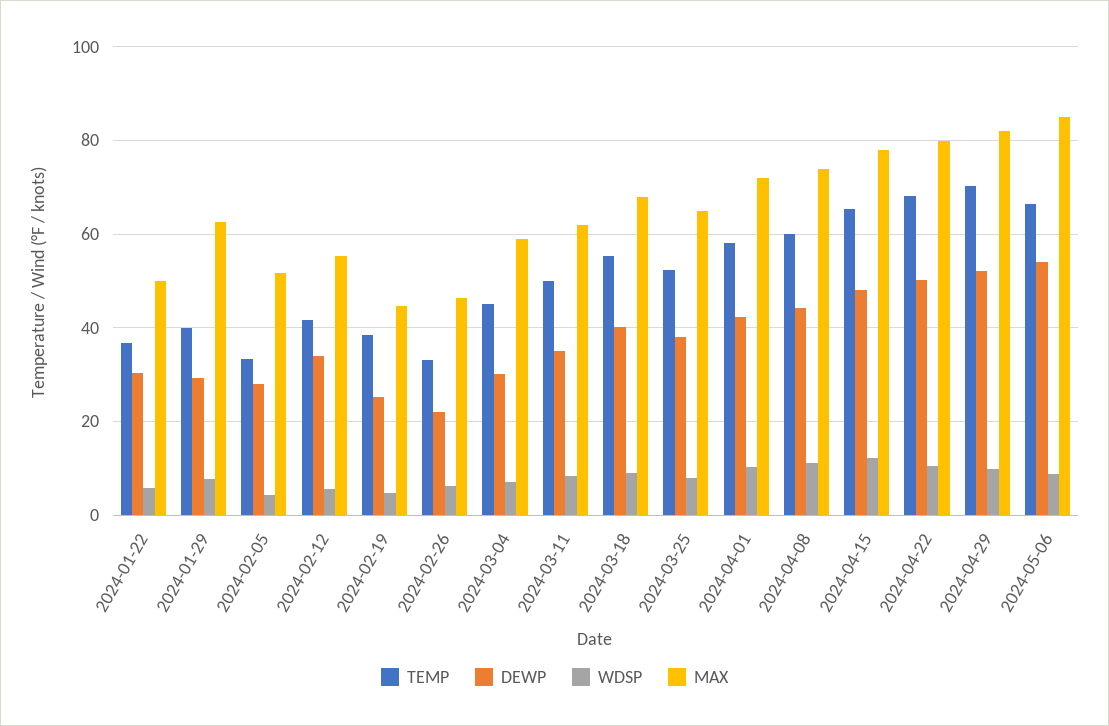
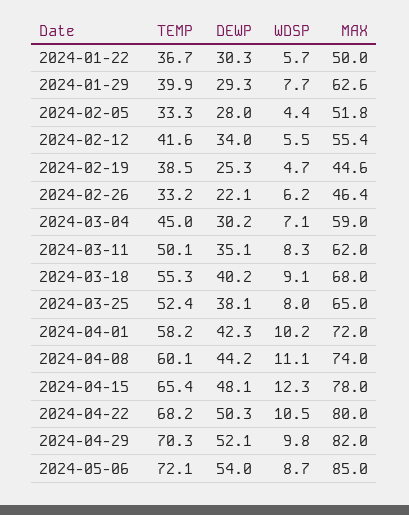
  {
    "TEMP": {
      "2024-01-22": 36.7,
      "2024-01-29": 39.9,
      "2024-02-05": 33.3,
      "2024-02-12": 41.6,
      "2024-02-19": 38.5,
      "2024-02-26": 33.2,
      "2024-03-04": 45,
      "2024-03-11": 50.1,
      "2024-03-18": 55.3,
      "2024-03-25": 52.4,
      "2024-04-01": 58.2,
      "2024-04-08": 60.1,
      "2024-04-15": 65.4,
      "2024-04-22": 68.2,
      "2024-04-29": 70.3,
-     "2024-05-06": 66
+     "2024-05-06": 72.1
    },
    "DEWP": {
      "2024-01-22": 30.3,
      "2024-01-29": 29.3,
      "2024-02-05": 28,
      "2024-02-12": 34,
      "2024-02-19": 25.3,
      "2024-02-26": 22.1,
      "2024-03-04": 30.2,
      "2024-03-11": 35.1,
      "2024-03-18": 40.2,
      "2024-03-25": 38.1,
      "2024-04-01": 42.3,
      "2024-04-08": 44.2,
      "2024-04-15": 48.1,
      "2024-04-22": 50.3,
      "2024-04-29": 52.1,
      "2024-05-06": 54
    },
    "WDSP": {
      "2024-01-22": 5.7,
      "2024-01-29": 7.7,
      "2024-02-05": 4.4,
      "2024-02-12": 5.5,
      "2024-02-19": 4.7,
      "2024-02-26": 6.2,
      "2024-03-04": 7.1,
      "2024-03-11": 8.3,
      "2024-03-18": 9.1,
      "2024-03-25": 8,
      "2024-04-01": 10.2,
      "2024-04-08": 11.1,
      "2024-04-15": 12.3,
      "2024-04-22": 10.5,
      "2024-04-29": 9.8,
      "2024-05-06": 8.7
    },
    "MAX": {
      "2024-01-22": 50,
      "2024-01-29": 62.6,
      "2024-02-05": 51.8,
      "2024-02-12": 55.4,
      "2024-02-19": 44.6,
      "2024-02-26": 46.4,
      "2024-03-04": 59,
      "2024-03-11": 62,
      "2024-03-18": 68,
      "2024-03-25": 65,
      "2024-04-01": 72,
      "2024-04-08": 74,
      "2024-04-15": 78,
      "2024-04-22": 80,
      "2024-04-29": 82,
      "2024-05-06": 85
    }
  }

